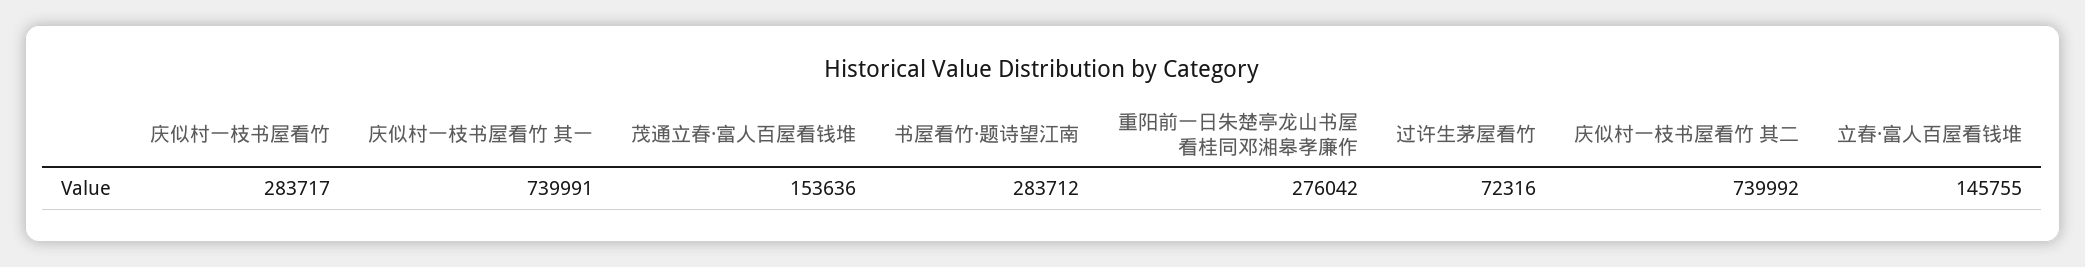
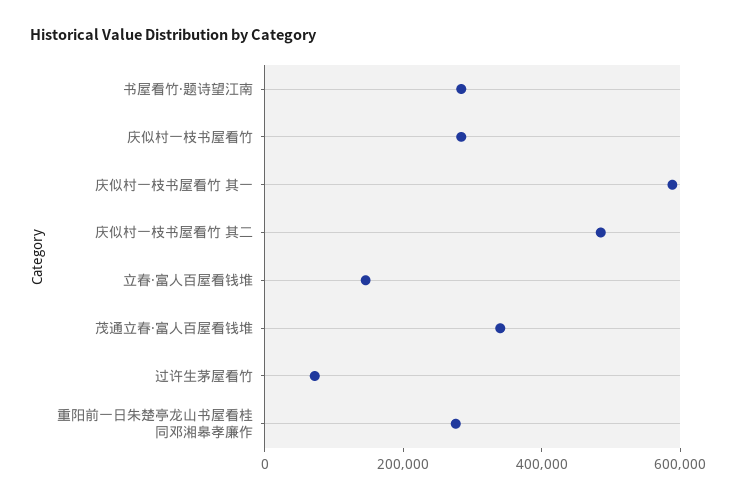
  {
    "庆似村一枝书屋看竹": 283717,
-   "庆似村一枝书屋看竹 其一": 739991,
+   "庆似村一枝书屋看竹 其一": 600000,
-   "茂通立春·富人百屋看钱堆": 153636,
+   "茂通立春·富人百屋看钱堆": 350000,
    "书屋看竹·题诗望江南": 283712,
    "重阳前一日朱楚亭龙山书屋看桂同邓湘皋孝廉作": 276042,
    "过许生茅屋看竹": 72316,
-   "庆似村一枝书屋看竹 其二": 739992,
+   "庆似村一枝书屋看竹 其二": 500000,
    "立春·富人百屋看钱堆": 145755
  }

